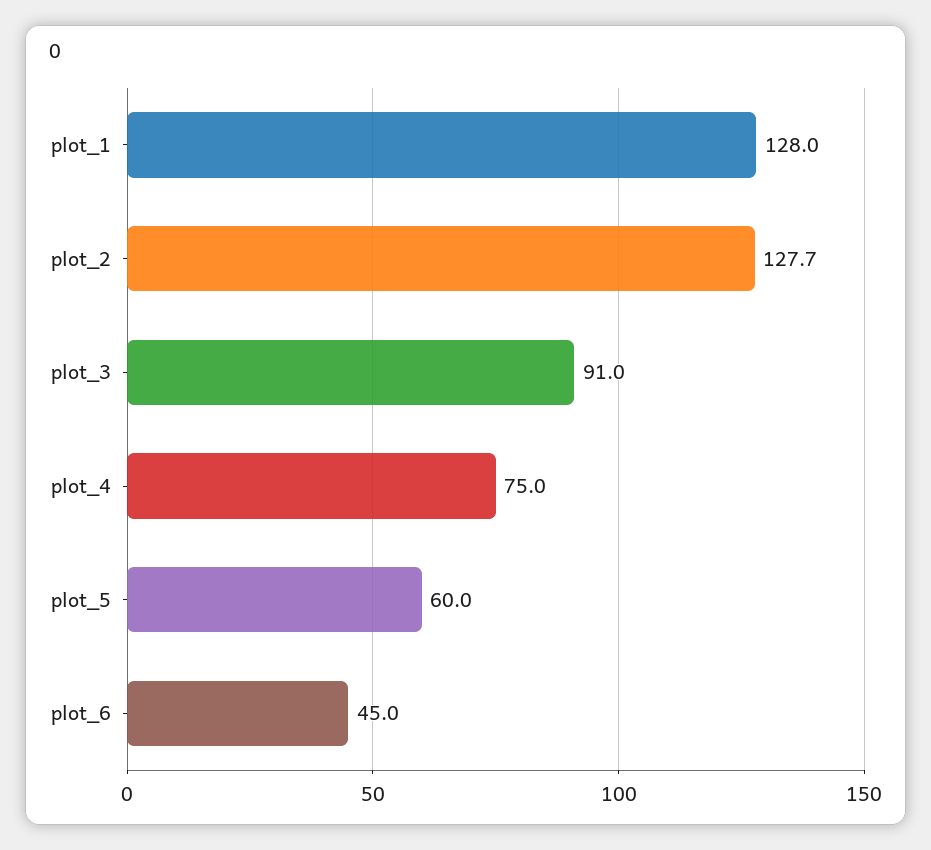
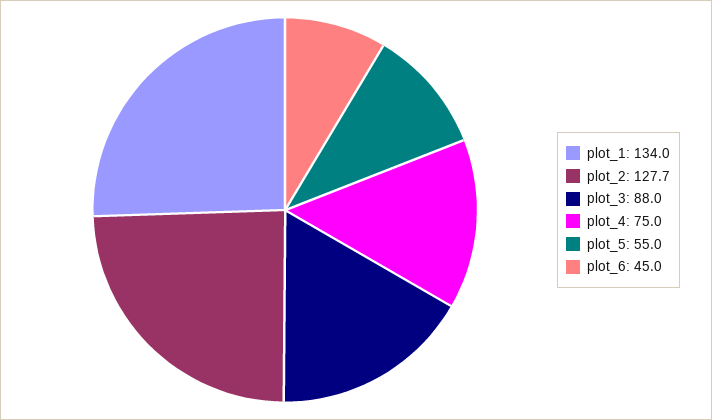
  {
-   "plot_1": 128,
+   "plot_1": 134,
    "plot_2": 127.7,
-   "plot_3": 91,
+   "plot_3": 88,
    "plot_4": 75,
-   "plot_5": 60,
+   "plot_5": 55,
    "plot_6": 45
  }

